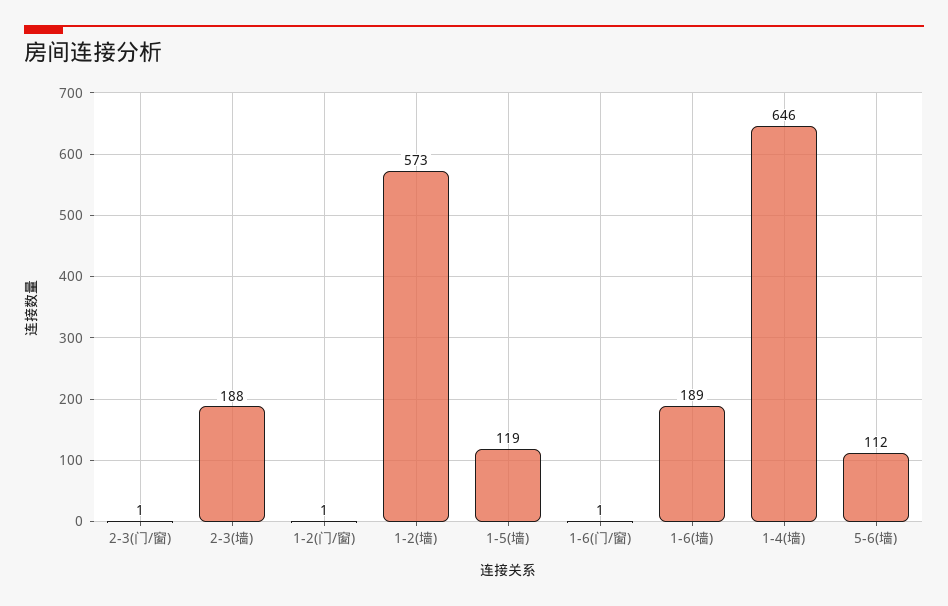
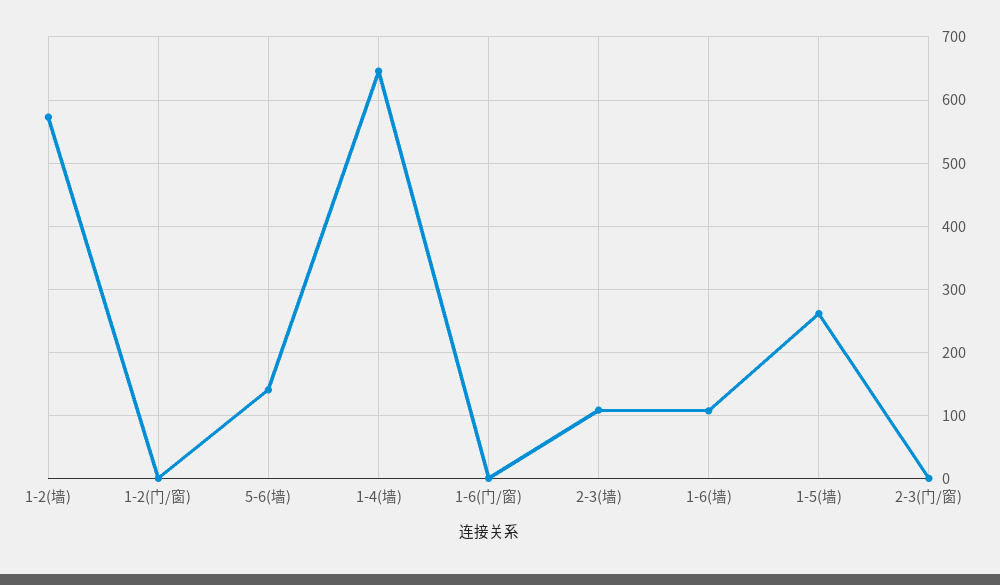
  {
    "2-3(门/窗)": 1,
-   "2-3(墙)": 188,
+   "2-3(墙)": 110,
    "1-2(门/窗)": 1,
    "1-2(墙)": 573,
-   "1-5(墙)": 119,
+   "1-5(墙)": 260,
    "1-6(门/窗)": 1,
-   "1-6(墙)": 189,
+   "1-6(墙)": 110,
    "1-4(墙)": 646,
-   "5-6(墙)": 112
+   "5-6(墙)": 140
  }

